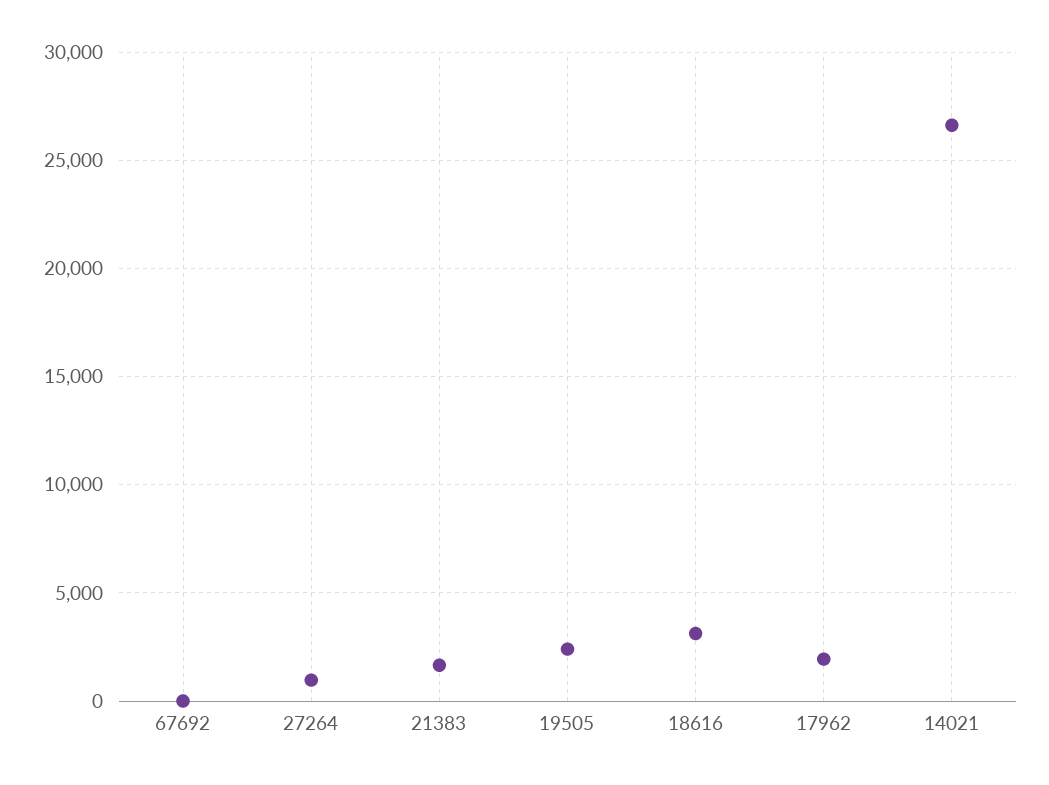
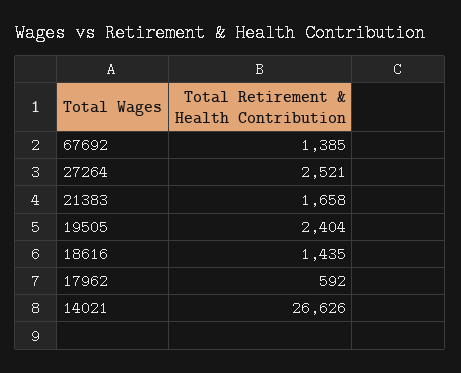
  {
-   "67692": 0,
+   "67692": 1385,
-   "27264": 1000,
+   "27264": 2521,
    "21383": 1658,
    "19505": 2404,
-   "18616": 3000,
+   "18616": 1435,
-   "17962": 2000,
+   "17962": 592,
    "14021": 26626
  }

